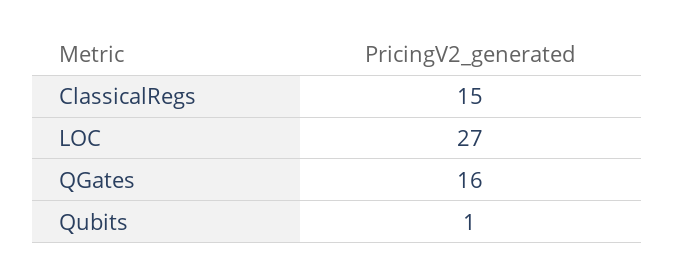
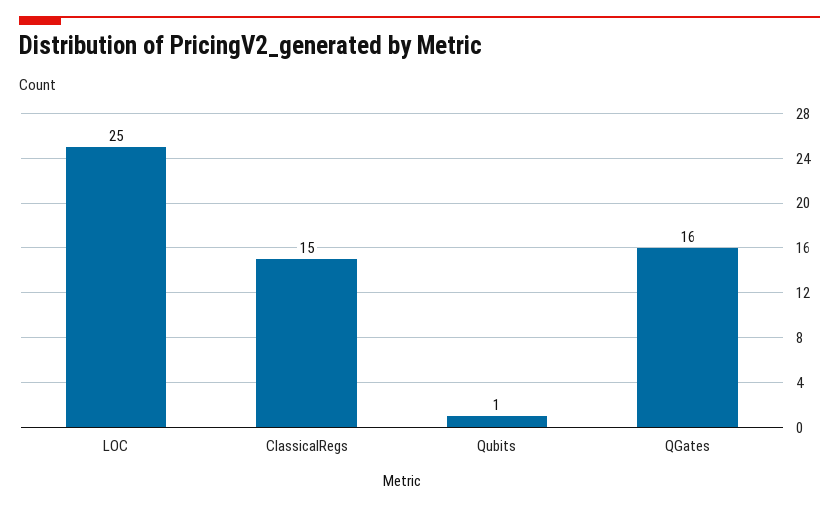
  {
    "ClassicalRegs": 15,
-   "LOC": 27,
+   "LOC": 25,
    "QGates": 16,
    "Qubits": 1
  }

